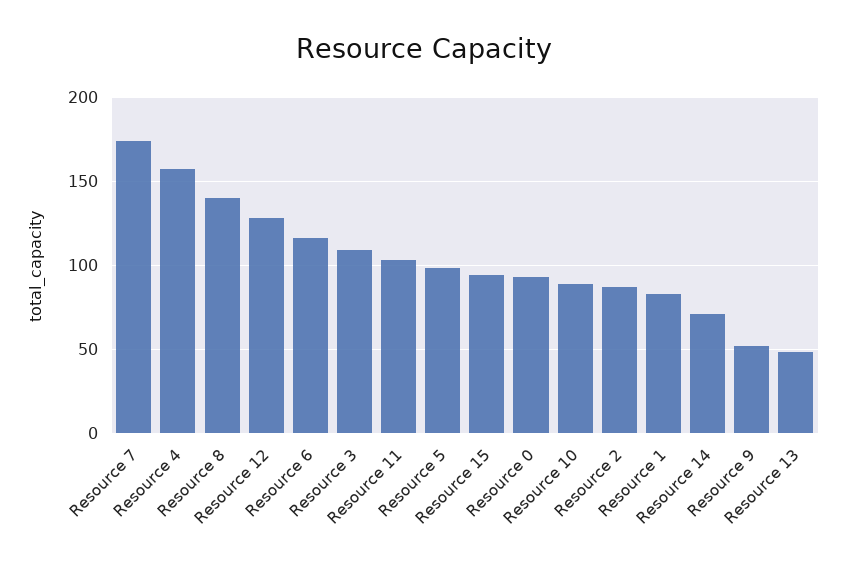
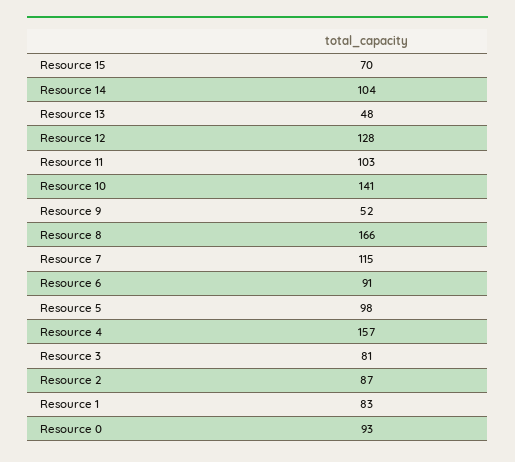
  {
-   "Resource 7": 175,
+   "Resource 7": 115,
    "Resource 4": 157,
-   "Resource 8": 140,
+   "Resource 8": 166,
    "Resource 12": 128,
-   "Resource 6": 115,
+   "Resource 6": 91,
-   "Resource 3": 110,
+   "Resource 3": 81,
    "Resource 11": 103,
    "Resource 5": 98,
-   "Resource 15": 95,
+   "Resource 15": 70,
    "Resource 0": 93,
-   "Resource 10": 90,
+   "Resource 10": 141,
    "Resource 2": 87,
    "Resource 1": 83,
-   "Resource 14": 70,
+   "Resource 14": 104,
    "Resource 9": 52,
    "Resource 13": 48
  }

